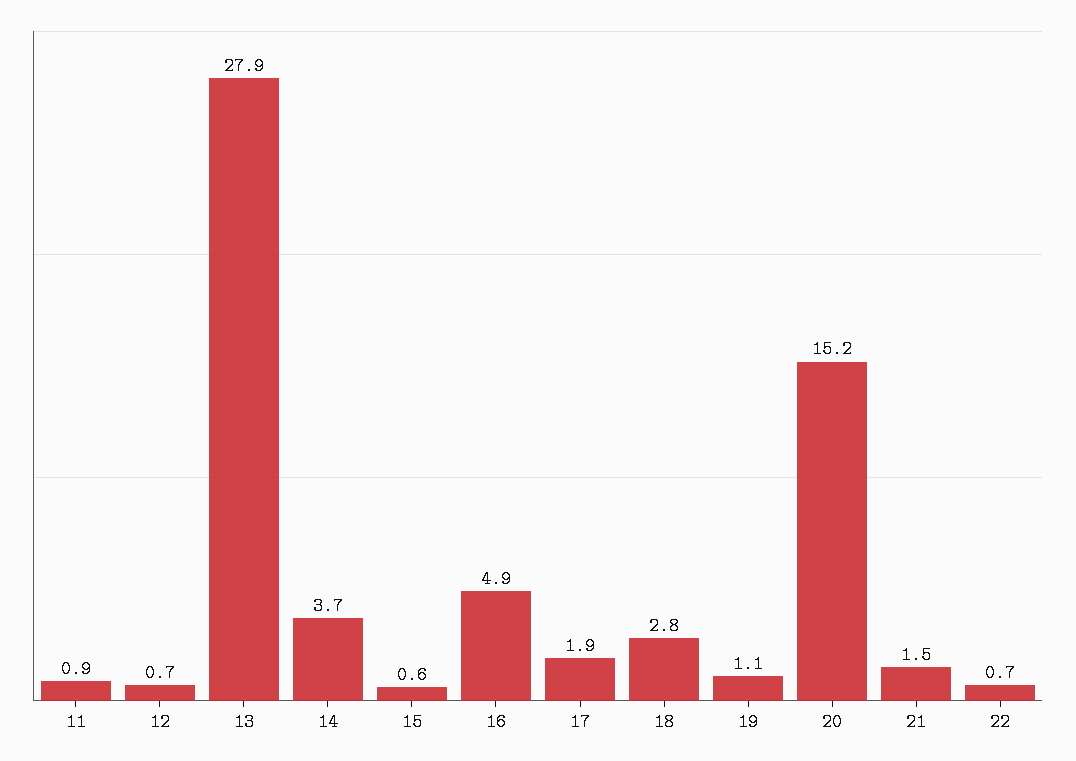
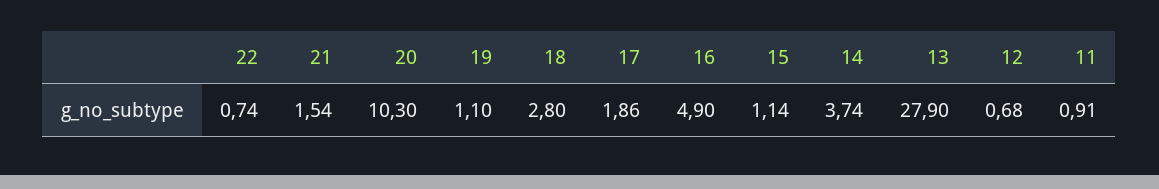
  {
    "11": 0.91,
    "12": 0.68,
    "13": 27.9,
    "14": 3.74,
-   "15": 0.6,
+   "15": 1.14,
    "16": 4.9,
    "17": 1.86,
    "18": 2.8,
    "19": 1.1,
-   "20": 15.2,
+   "20": 10.3,
    "21": 1.54,
    "22": 0.74
  }

